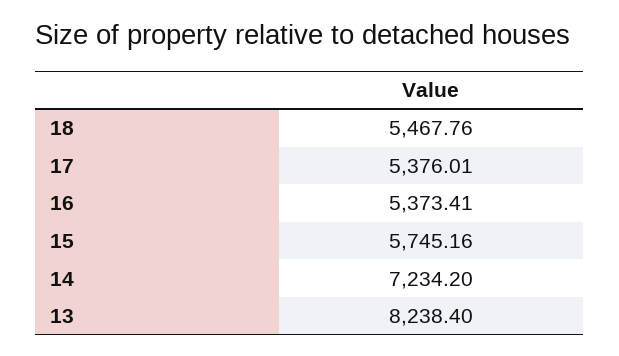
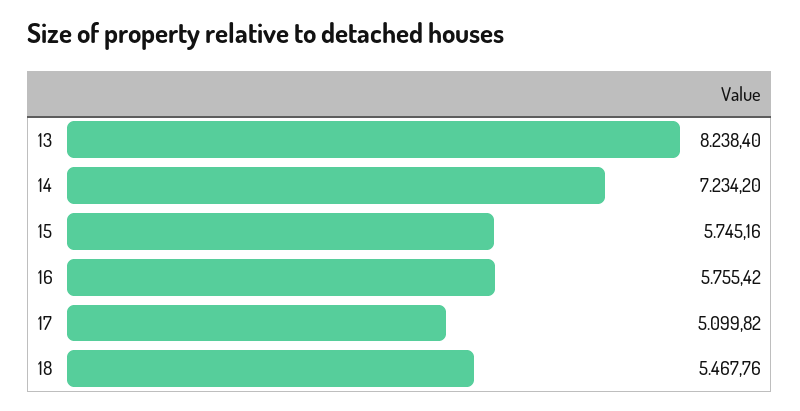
  {
    "18": 5467.76,
-   "17": 5376.01,
+   "17": 5099.82,
-   "16": 5373.41,
+   "16": 5755.42,
    "15": 5745.16,
    "14": 7234.2,
    "13": 8238.4
  }

